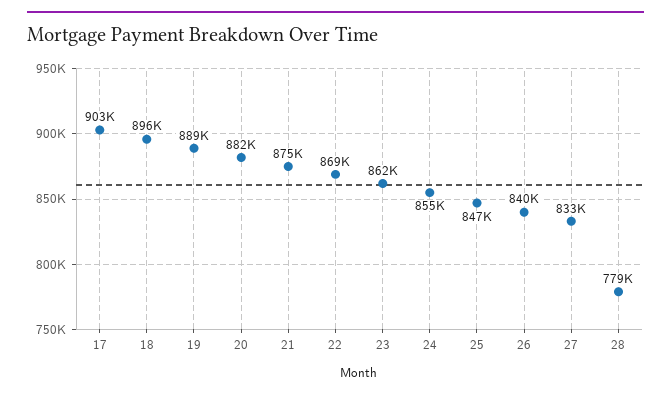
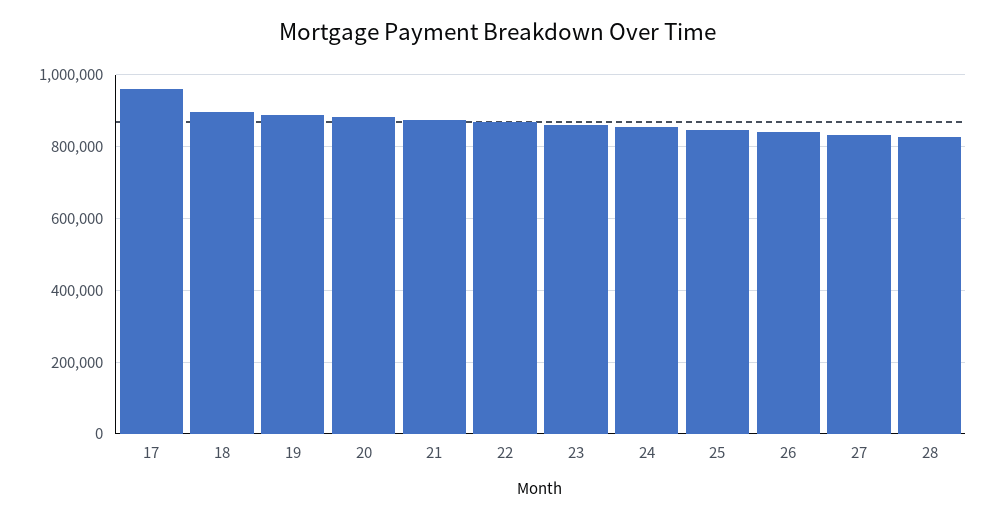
  {
-   "17": 903000,
+   "17": 960000,
    "18": 896000,
    "19": 889000,
    "20": 882000,
    "21": 875000,
    "22": 869000,
    "23": 862000,
    "24": 855000,
    "25": 847000,
    "26": 840000,
    "27": 833000,
-   "28": 779000
+   "28": 820000
  }

